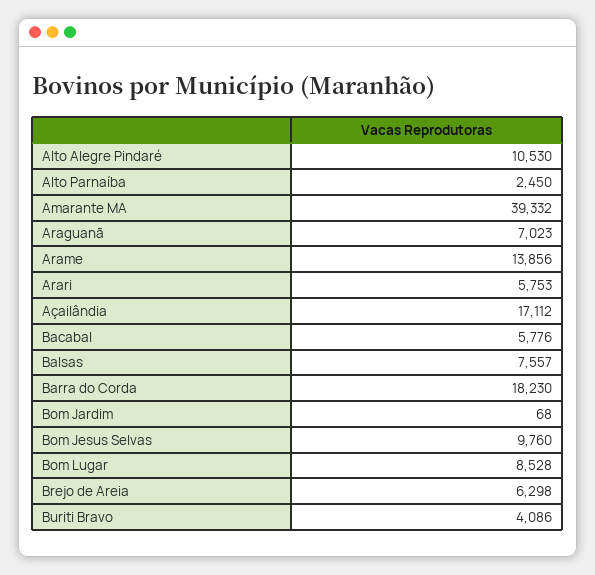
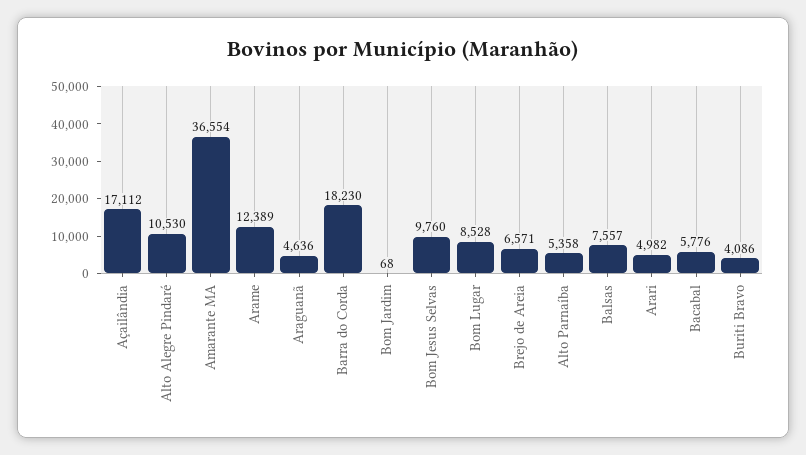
  {
    "Alto Alegre Pindaré": 10530,
-   "Alto Parnaíba": 2450,
+   "Alto Parnaíba": 5358,
-   "Amarante MA": 39332,
+   "Amarante MA": 36554,
-   "Araguanã": 7023,
+   "Araguanã": 4636,
-   "Arame": 13856,
+   "Arame": 12389,
-   "Arari": 5753,
+   "Arari": 4982,
    "Açailândia": 17112,
    "Bacabal": 5776,
    "Balsas": 7557,
    "Barra do Corda": 18230,
    "Bom Jardim": 68,
    "Bom Jesus Selvas": 9760,
    "Bom Lugar": 8528,
-   "Brejo de Areia": 6298,
+   "Brejo de Areia": 6571,
    "Buriti Bravo": 4086
  }

